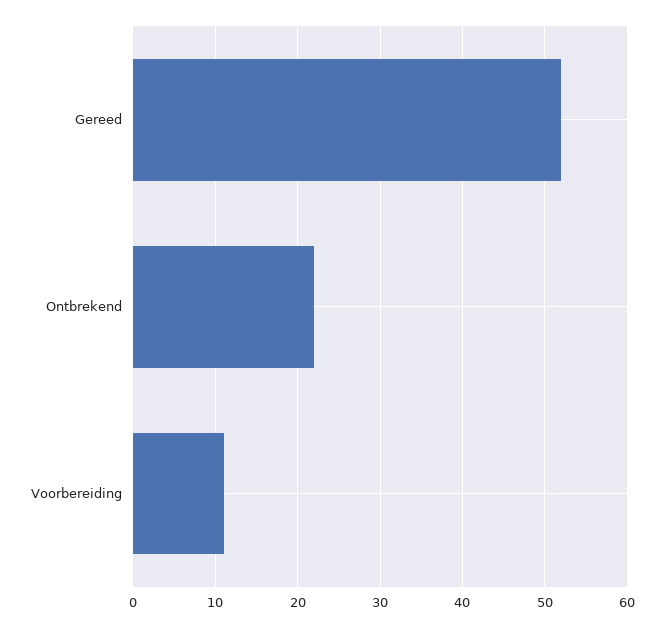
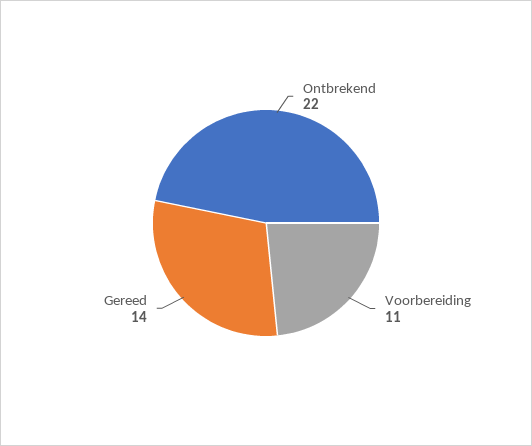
  {
-   "Gereed": 52,
+   "Gereed": 14,
    "Ontbrekend": 22,
    "Voorbereiding": 11
  }

